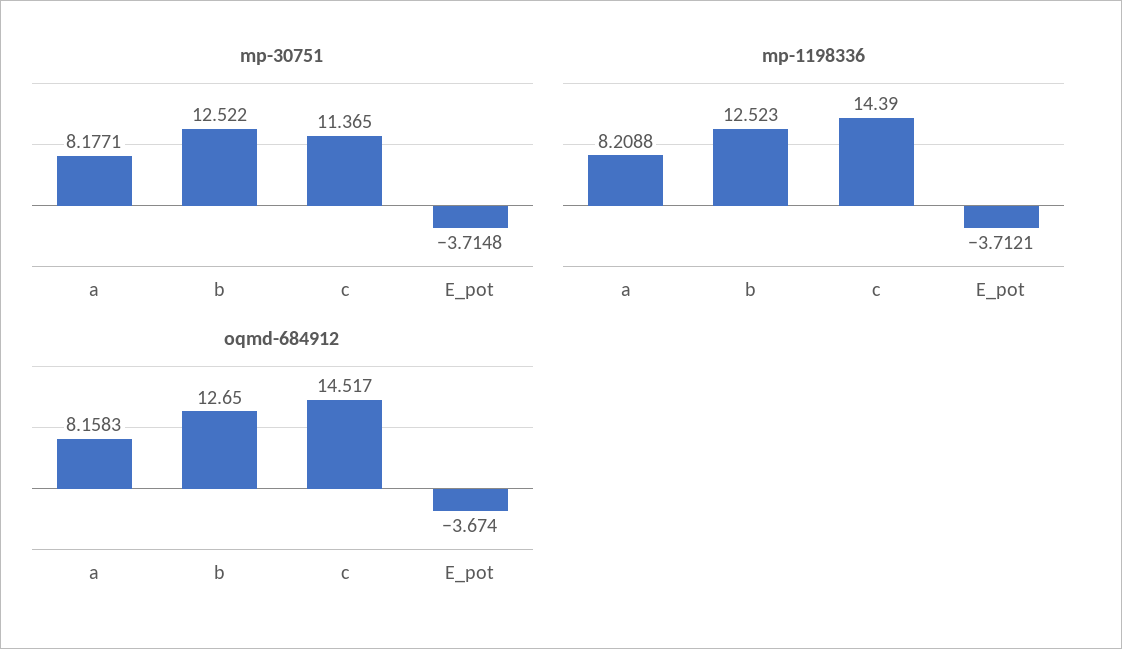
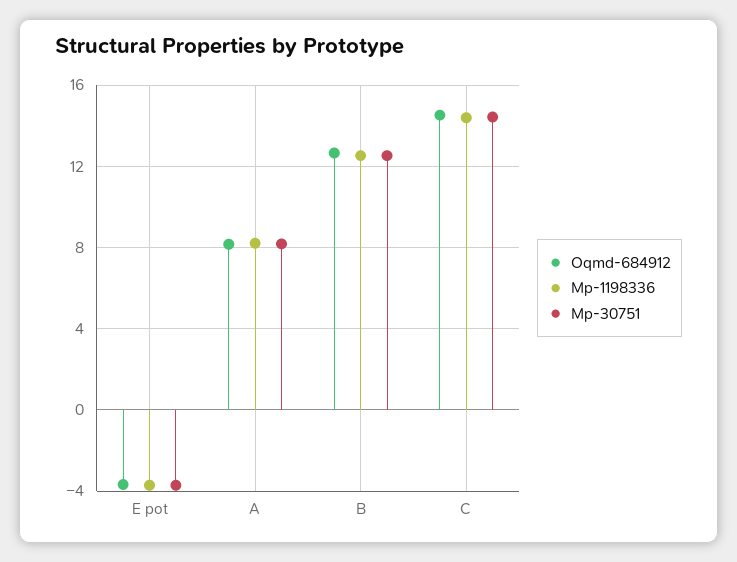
  {
    "mp-30751": {
      "a": 8.1771,
      "b": 12.522,
-     "c": 11.365,
+     "c": 14.5,
      "E_pot": -3.7148
    },
    "mp-1198336": {
      "a": 8.2088,
      "b": 12.523,
      "c": 14.39,
      "E_pot": -3.7121
    },
    "oqmd-684912": {
      "a": 8.1583,
      "b": 12.65,
      "c": 14.517,
      "E_pot": -3.674
    }
  }

